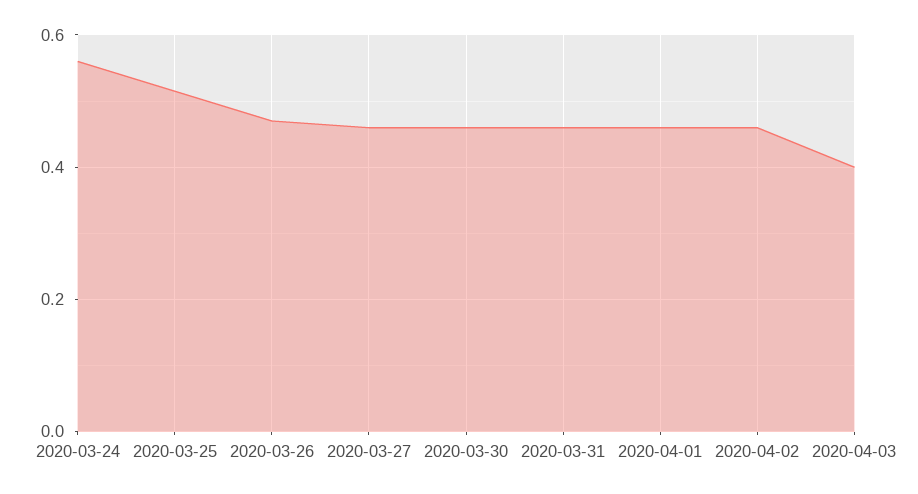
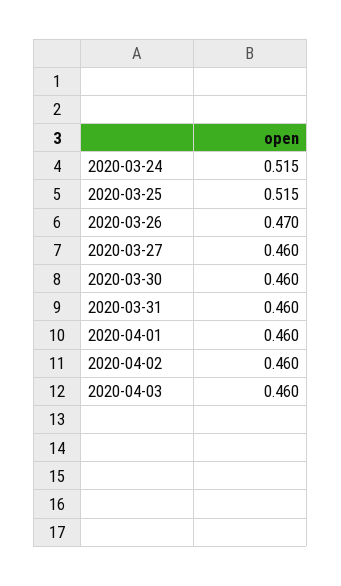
  {
-   "2020-03-24": 0.56,
+   "2020-03-24": 0.515,
    "2020-03-25": 0.515,
    "2020-03-26": 0.47,
    "2020-03-27": 0.46,
    "2020-03-30": 0.46,
    "2020-03-31": 0.46,
    "2020-04-01": 0.46,
    "2020-04-02": 0.46,
-   "2020-04-03": 0.4
+   "2020-04-03": 0.46
  }

